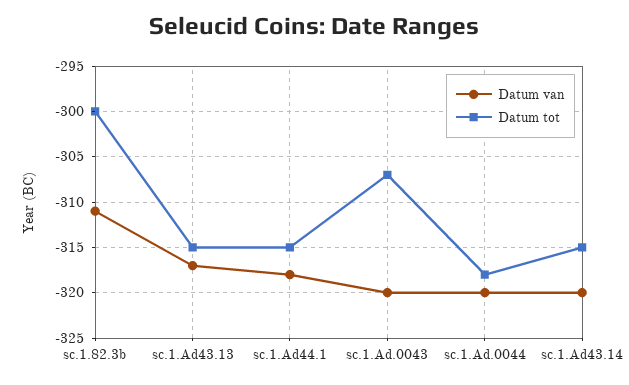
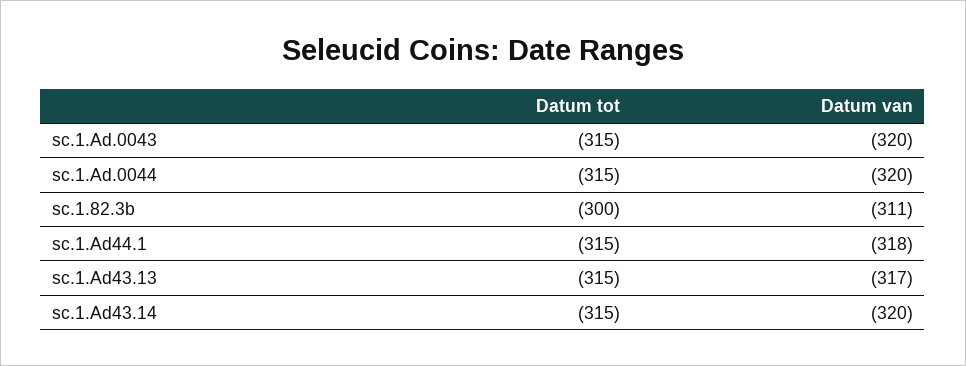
  {
    "Datum van": {
      "sc.1.82.3b": -311,
      "sc.1.Ad43.13": -317,
      "sc.1.Ad44.1": -318,
      "sc.1.Ad.0043": -320,
      "sc.1.Ad.0044": -320,
      "sc.1.Ad43.14": -320
    },
    "Datum tot": {
      "sc.1.82.3b": -300,
      "sc.1.Ad43.13": -315,
      "sc.1.Ad44.1": -315,
-     "sc.1.Ad.0043": -307,
+     "sc.1.Ad.0043": -315,
-     "sc.1.Ad.0044": -318,
+     "sc.1.Ad.0044": -315,
      "sc.1.Ad43.14": -315
    }
  }

